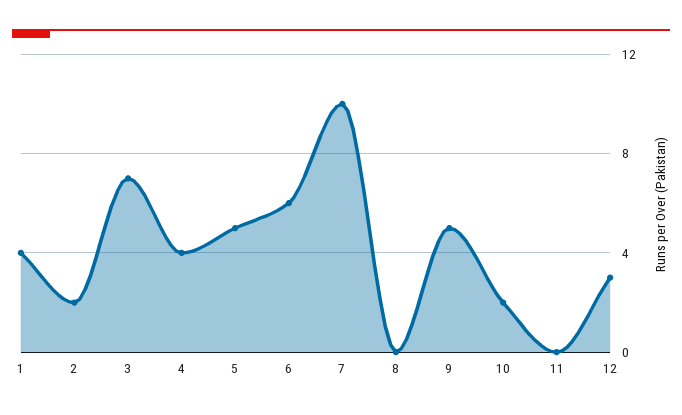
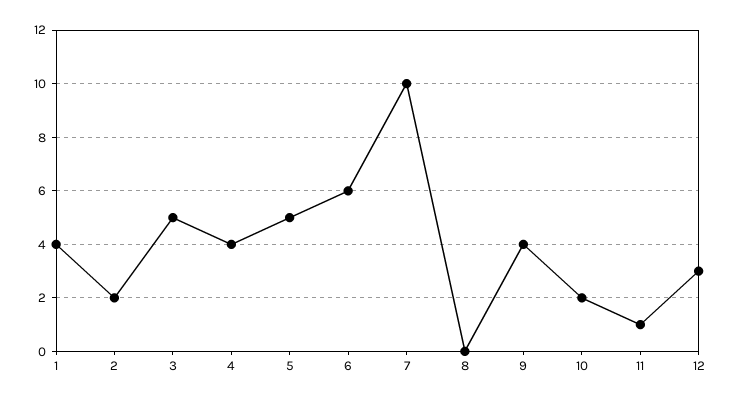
  {
    "1": 4,
    "2": 2,
-   "3": 7,
+   "3": 5,
    "4": 4,
    "5": 5,
    "6": 6,
    "7": 10,
    "8": 0,
-   "9": 5,
+   "9": 4,
    "10": 2,
-   "11": 0,
+   "11": 1,
    "12": 3
  }

